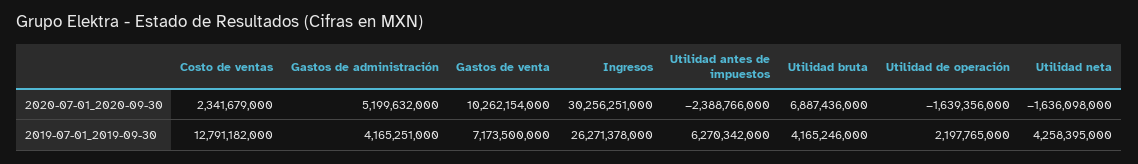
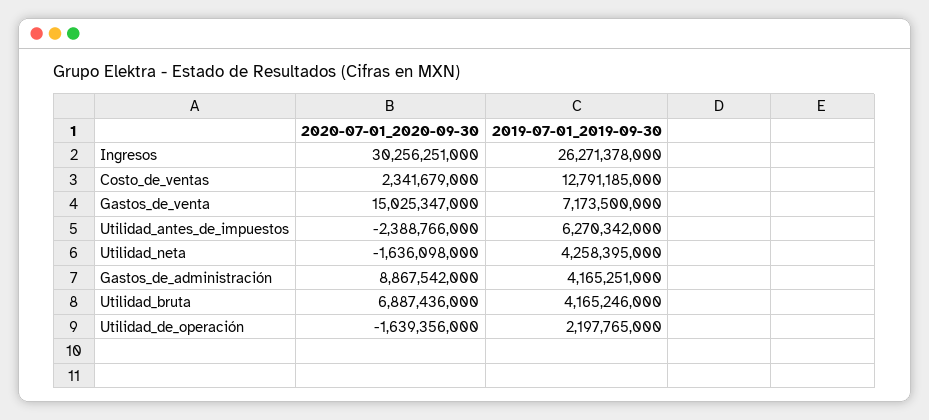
  {
    "Costo de ventas": {
      "2020-07-01_2020-09-30": 2341679000,
-     "2019-07-01_2019-09-30": 12791182000
+     "2019-07-01_2019-09-30": 12791185000
    },
    "Gastos de administración": {
-     "2020-07-01_2020-09-30": 5199632000,
+     "2020-07-01_2020-09-30": 8867542000,
      "2019-07-01_2019-09-30": 4165251000
    },
    "Gastos de venta": {
-     "2020-07-01_2020-09-30": 10262154000,
+     "2020-07-01_2020-09-30": 15025347000,
      "2019-07-01_2019-09-30": 7173500000
    },
    "Ingresos": {
      "2020-07-01_2020-09-30": 30256251000,
      "2019-07-01_2019-09-30": 26271378000
    },
    "Utilidad antes de impuestos": {
      "2020-07-01_2020-09-30": -2388766000,
      "2019-07-01_2019-09-30": 6270342000
    },
    "Utilidad bruta": {
      "2020-07-01_2020-09-30": 6887436000,
      "2019-07-01_2019-09-30": 4165246000
    },
    "Utilidad de operación": {
      "2020-07-01_2020-09-30": -1639356000,
      "2019-07-01_2019-09-30": 2197765000
    },
    "Utilidad neta": {
      "2020-07-01_2020-09-30": -1636098000,
      "2019-07-01_2019-09-30": 4258395000
    }
  }

